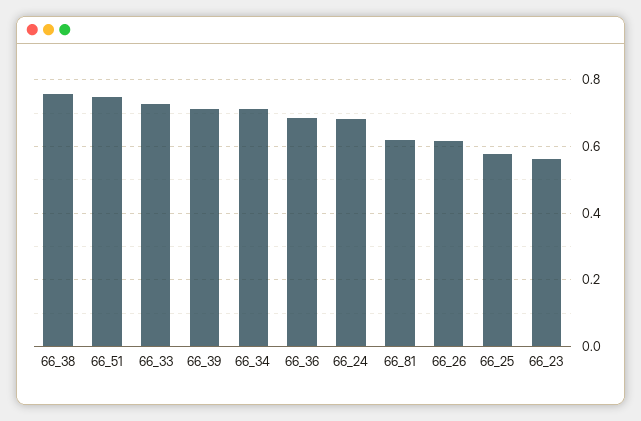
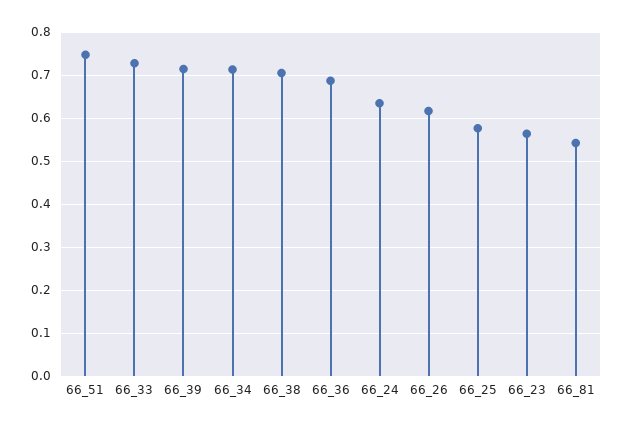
  {
-   "66_38": 0.76,
+   "66_38": 0.7,
    "66_51": 0.74,
    "66_33": 0.72,
    "66_39": 0.72,
    "66_34": 0.72,
    "66_36": 0.68,
-   "66_24": 0.68,
+   "66_24": 0.64,
-   "66_81": 0.62,
+   "66_81": 0.54,
    "66_26": 0.62,
    "66_25": 0.58,
    "66_23": 0.56
  }

